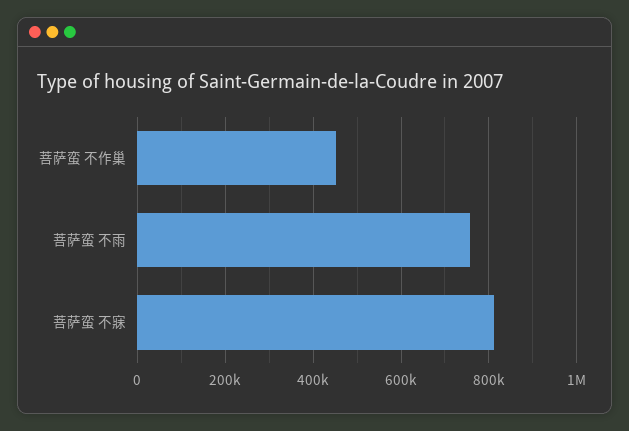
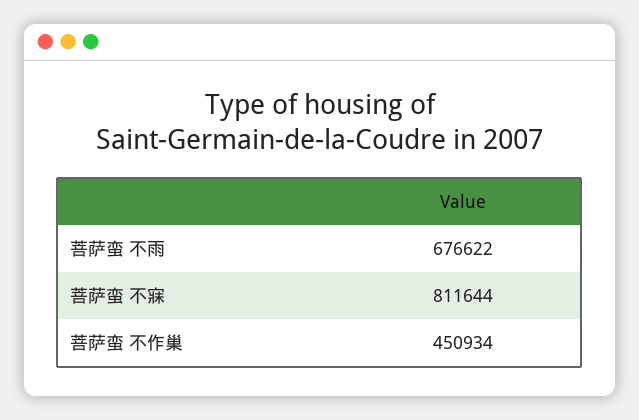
  {
    "菩萨蛮 不作巢": 450934,
-   "菩萨蛮 不雨": 760000,
+   "菩萨蛮 不雨": 676622,
    "菩萨蛮 不寐": 811644
  }

